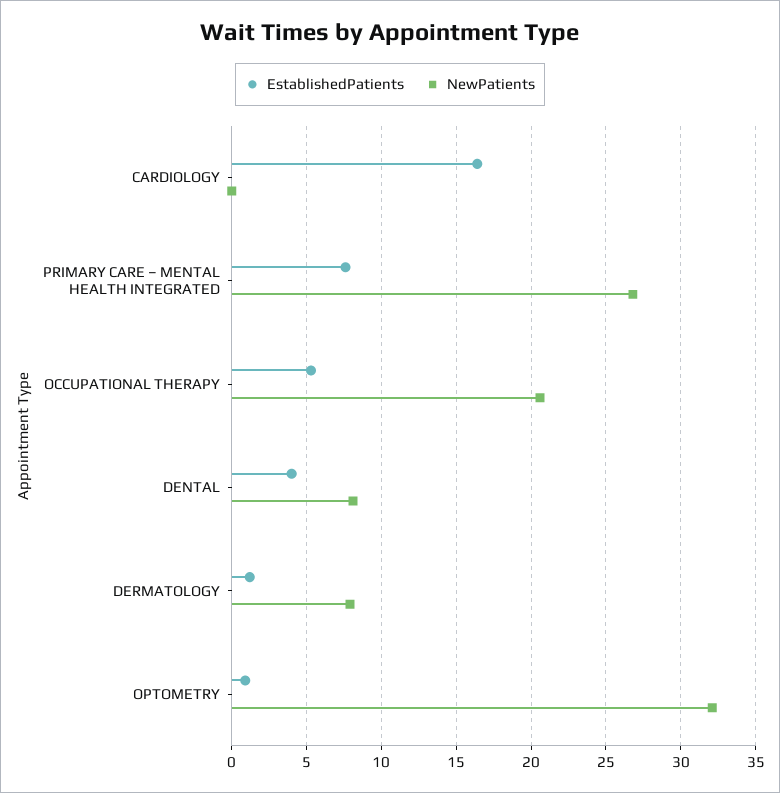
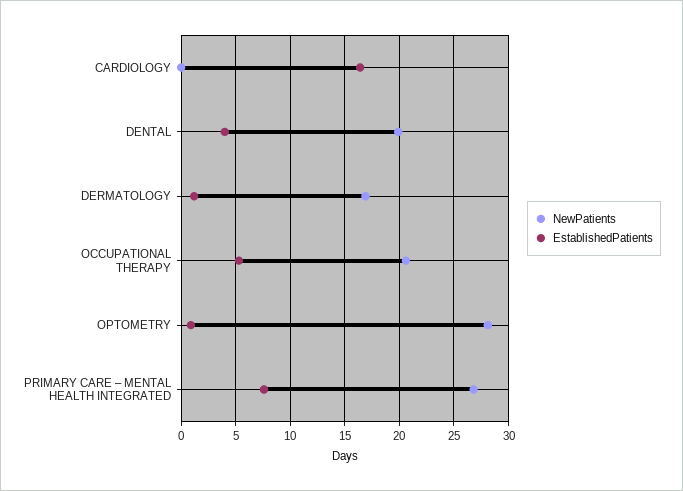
  {
    "EstablishedPatients": {
      "CARDIOLOGY": 16.5,
      "PRIMARY CARE – MENTAL HEALTH INTEGRATED": 7.5,
      "OCCUPATIONAL THERAPY": 5.5,
      "DENTAL": 4,
      "DERMATOLOGY": 1,
      "OPTOMETRY": 1
    },
    "NewPatients": {
      "CARDIOLOGY": 0,
      "PRIMARY CARE – MENTAL HEALTH INTEGRATED": 27,
      "OCCUPATIONAL THERAPY": 20.5,
-     "DENTAL": 8,
+     "DENTAL": 20,
-     "DERMATOLOGY": 8,
+     "DERMATOLOGY": 17,
-     "OPTOMETRY": 32
+     "OPTOMETRY": 28
    }
  }

